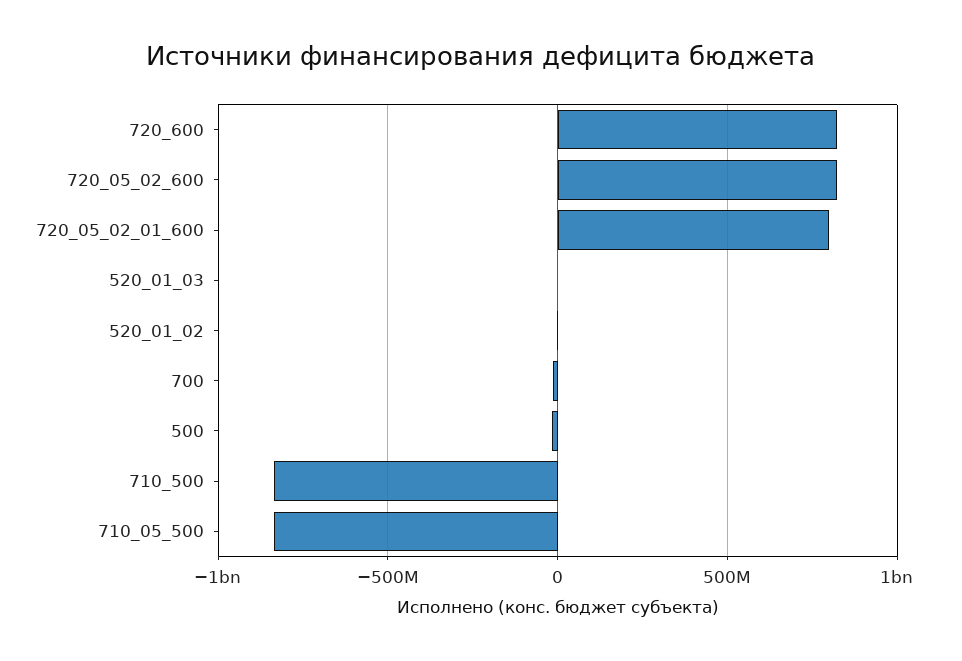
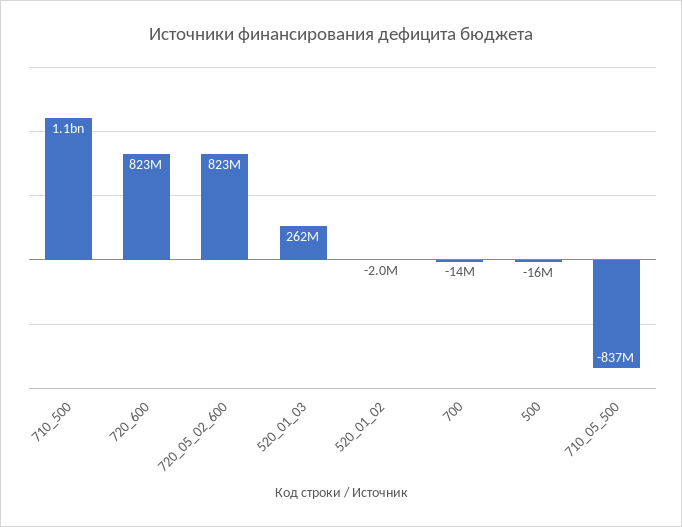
  {
    "720_600": 823000000,
    "720_05_02_600": 823000000,
-   "720_05_02_01_600": 800000000,
-   "520_01_03": 0,
+   "520_01_03": 262000000,
    "520_01_02": -2000000,
    "700": -14000000,
    "500": -16000000,
-   "710_500": -850000000,
+   "710_500": 1100000000,
    "710_05_500": -837000000
  }

